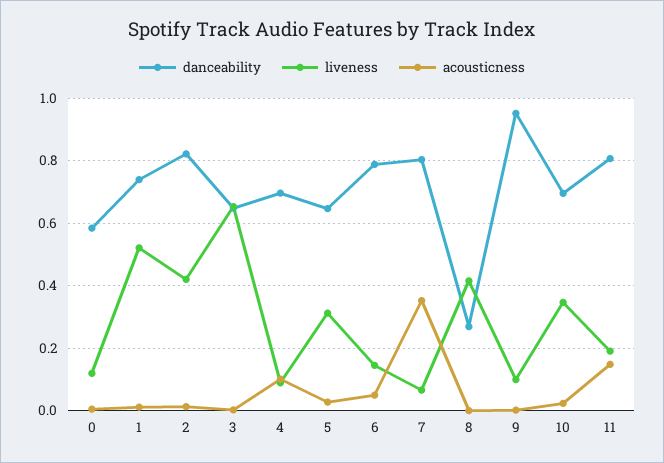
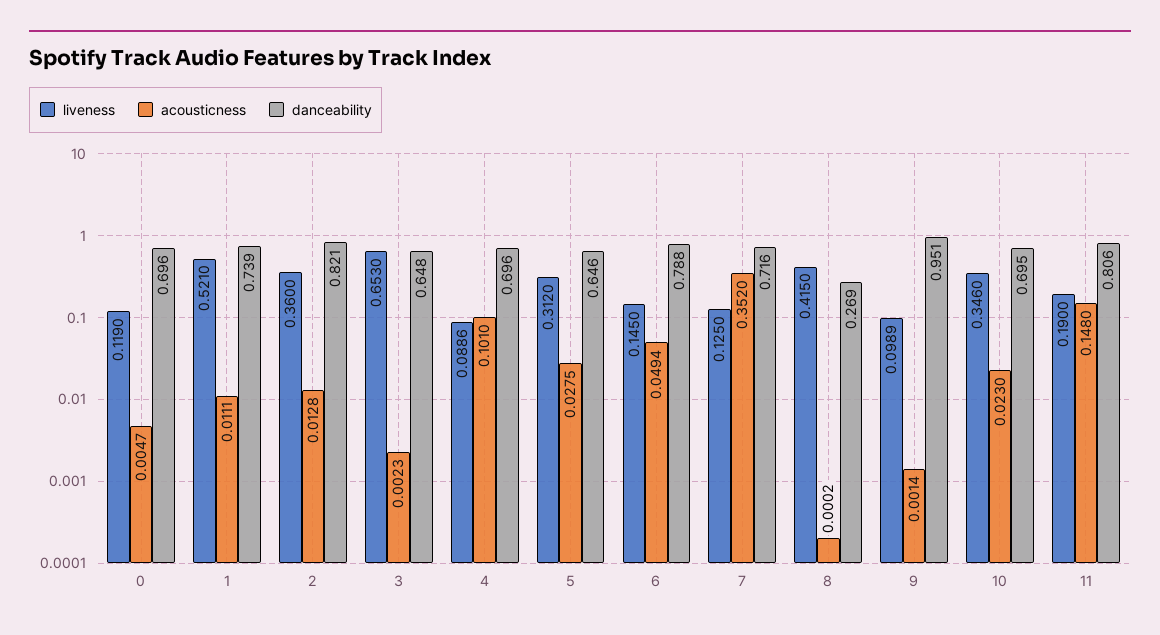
  {
    "danceability": {
-     "0": 0.58,
+     "0": 0.696,
      "1": 0.739,
      "2": 0.821,
      "3": 0.648,
      "4": 0.696,
      "5": 0.646,
      "6": 0.788,
-     "7": 0.8,
+     "7": 0.716,
      "8": 0.269,
      "9": 0.951,
      "10": 0.695,
      "11": 0.806
    },
    "liveness": {
      "0": 0.119,
      "1": 0.521,
-     "2": 0.42,
+     "2": 0.36,
      "3": 0.653,
      "4": 0.0886,
      "5": 0.312,
      "6": 0.145,
-     "7": 0.06,
+     "7": 0.125,
      "8": 0.415,
      "9": 0.0989,
      "10": 0.346,
      "11": 0.19
    },
    "acousticness": {
      "0": 0.0047,
      "1": 0.0111,
      "2": 0.0128,
      "3": 0.0023,
      "4": 0.101,
      "5": 0.0275,
      "6": 0.0494,
      "7": 0.352,
      "8": 0.0002,
      "9": 0.0014,
      "10": 0.023,
      "11": 0.148
    }
  }

